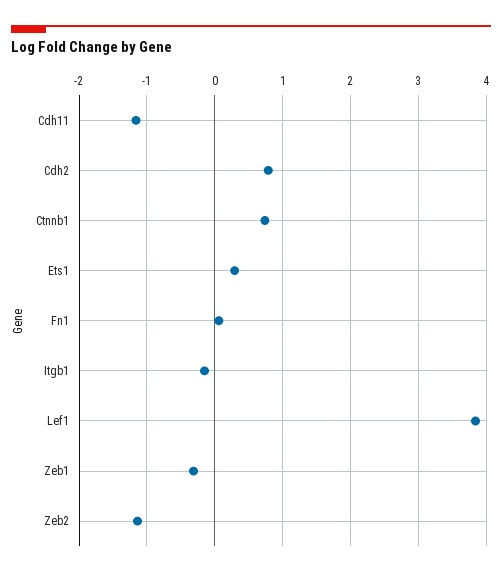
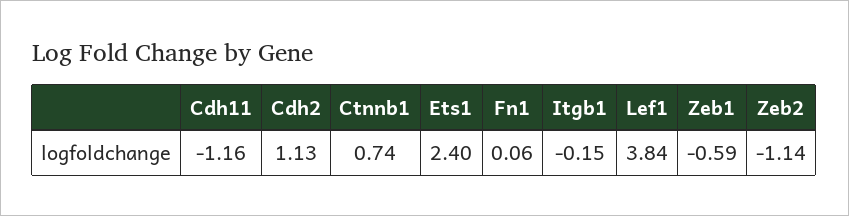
  {
    "Cdh11": -1.16,
-   "Cdh2": 0.8,
+   "Cdh2": 1.13,
    "Ctnnb1": 0.74,
-   "Ets1": 0.3,
+   "Ets1": 2.4,
    "Fn1": 0.06,
    "Itgb1": -0.15,
    "Lef1": 3.84,
-   "Zeb1": -0.3,
+   "Zeb1": -0.59,
    "Zeb2": -1.14
  }

